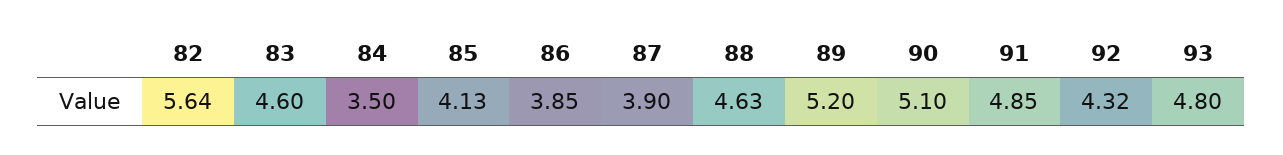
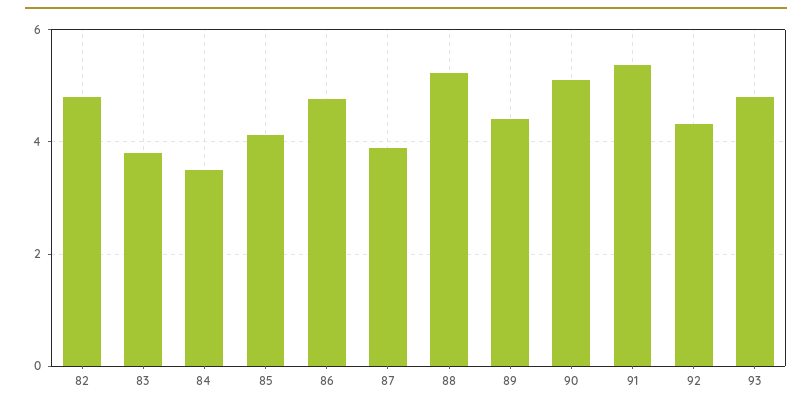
  {
-   "82": 5.64,
+   "82": 4.8,
-   "83": 4.6,
+   "83": 3.8,
    "84": 3.5,
    "85": 4.13,
-   "86": 3.85,
+   "86": 4.8,
    "87": 3.9,
-   "88": 4.63,
+   "88": 5.2,
-   "89": 5.2,
+   "89": 4.4,
    "90": 5.1,
-   "91": 4.85,
+   "91": 5.4,
    "92": 4.32,
    "93": 4.8
  }

